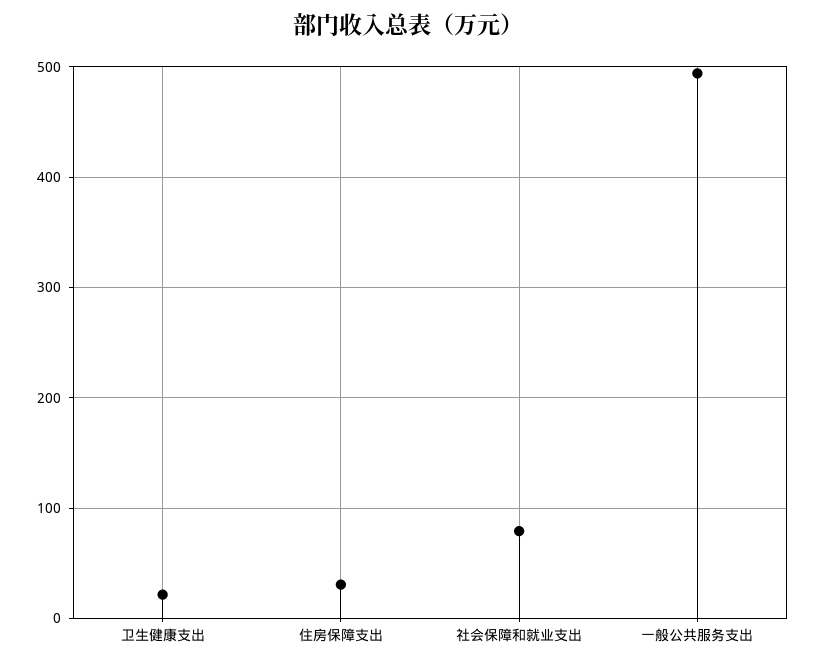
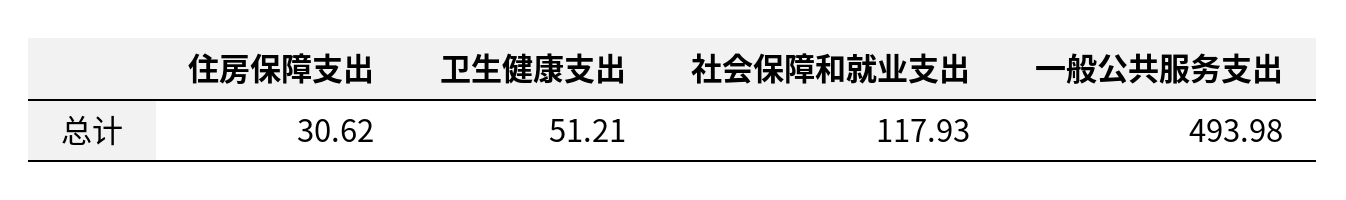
  {
-   "卫生健康支出": 20,
+   "卫生健康支出": 51.21,
    "住房保障支出": 30.62,
-   "社会保障和就业支出": 80,
+   "社会保障和就业支出": 117.93,
    "一般公共服务支出": 493.98
  }

